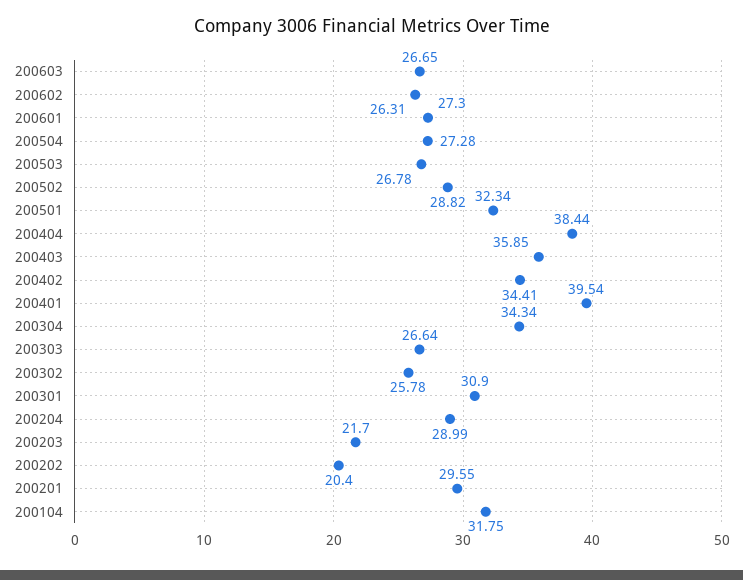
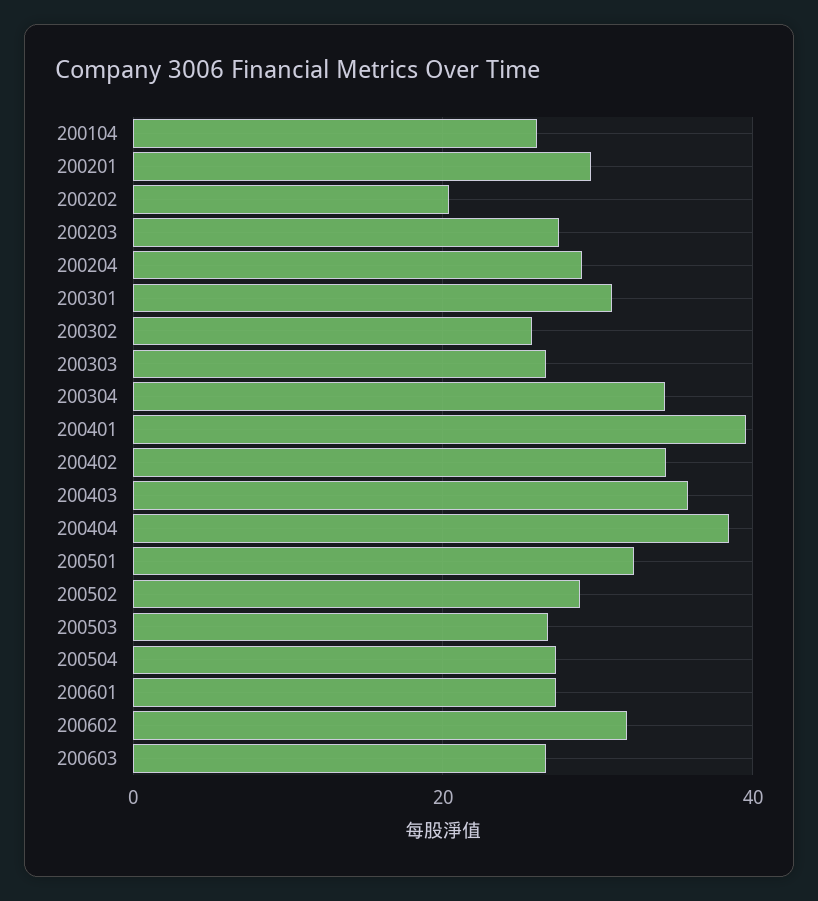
  {
    "200603": 26.65,
-   "200602": 26.31,
+   "200602": 32,
    "200601": 27.3,
    "200504": 27.28,
    "200503": 26.78,
    "200502": 28.82,
    "200501": 32.34,
    "200404": 38.44,
    "200403": 35.85,
    "200402": 34.41,
    "200401": 39.54,
    "200304": 34.34,
    "200303": 26.64,
    "200302": 25.78,
    "200301": 30.9,
    "200204": 28.99,
-   "200203": 21.7,
+   "200203": 28,
    "200202": 20.4,
    "200201": 29.55,
-   "200104": 31.75
+   "200104": 26
  }

